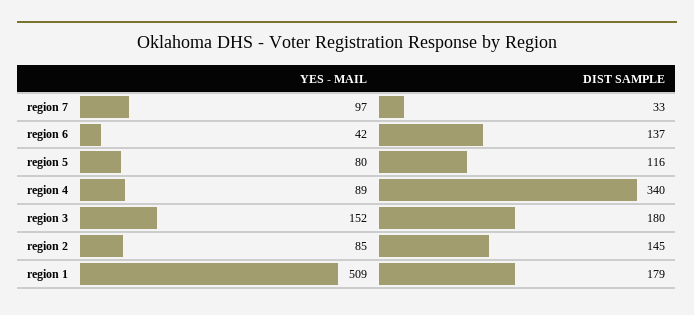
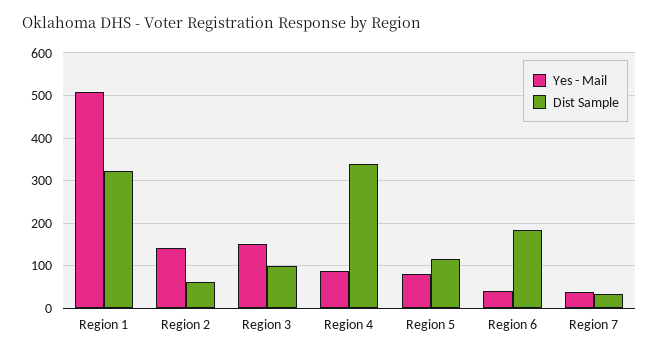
  {
    "YES - MAIL": {
-     "region 7": 97,
+     "region 7": 40,
      "region 6": 42,
      "region 5": 80,
      "region 4": 89,
      "region 3": 152,
-     "region 2": 85,
+     "region 2": 140,
      "region 1": 509
    },
    "DIST SAMPLE": {
      "region 7": 33,
-     "region 6": 137,
+     "region 6": 180,
      "region 5": 116,
      "region 4": 340,
-     "region 3": 180,
+     "region 3": 100,
-     "region 2": 145,
+     "region 2": 60,
-     "region 1": 179
+     "region 1": 320
    }
  }

